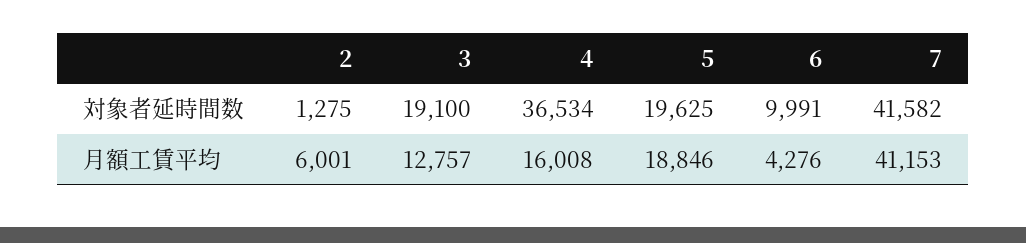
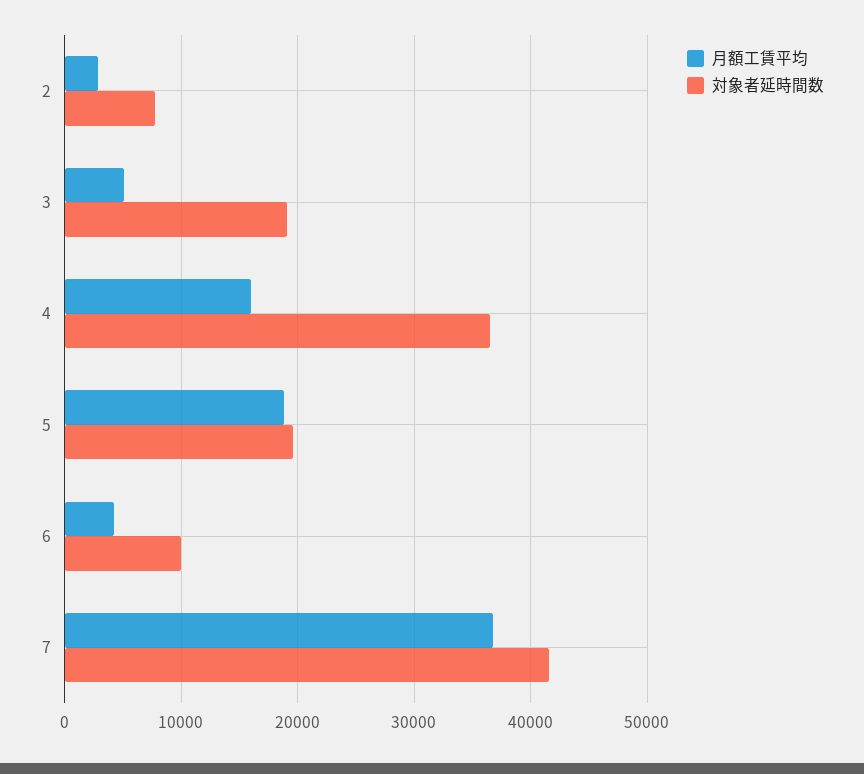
  {
    "対象者延時間数": {
-     "2": 1275,
+     "2": 8000,
      "3": 19100,
      "4": 36534,
      "5": 19625,
      "6": 9991,
      "7": 41582
    },
    "月額工賃平均": {
-     "2": 6001,
+     "2": 3000,
-     "3": 12757,
+     "3": 5000,
      "4": 16008,
      "5": 18846,
      "6": 4276,
-     "7": 41153
+     "7": 37000
    }
  }

